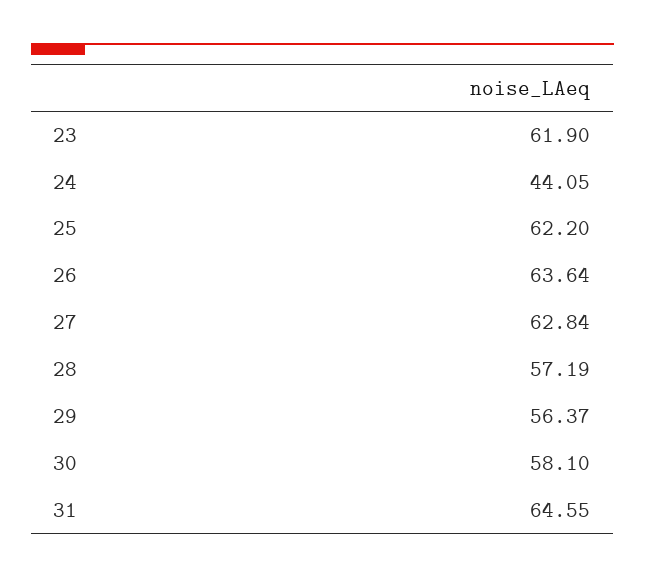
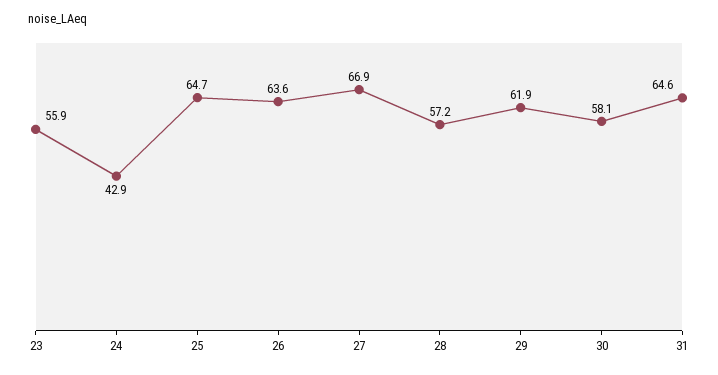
  {
-   "23": 61.9,
+   "23": 55.9,
-   "24": 44.05,
+   "24": 42.9,
-   "25": 62.2,
+   "25": 64.7,
    "26": 63.64,
-   "27": 62.84,
+   "27": 66.9,
    "28": 57.19,
-   "29": 56.37,
+   "29": 61.9,
    "30": 58.1,
    "31": 64.55
  }

